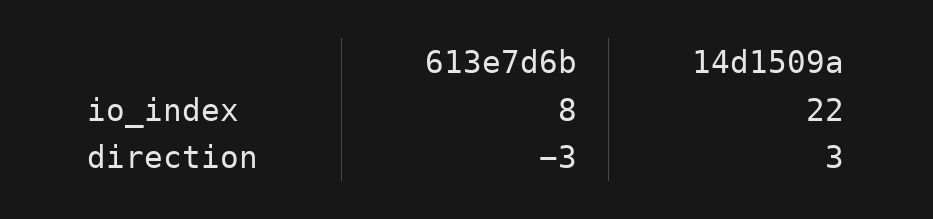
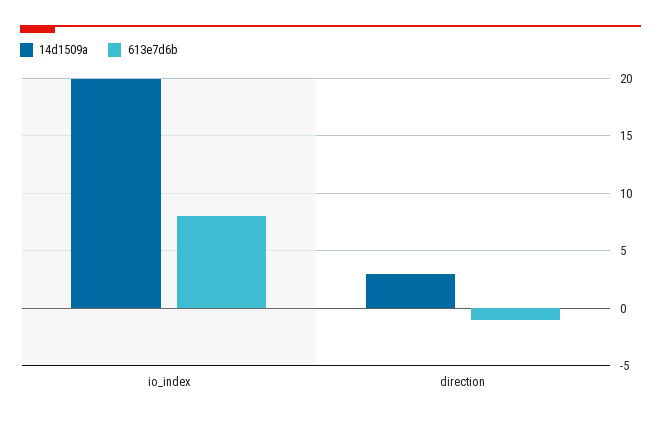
  {
    "613e7d6b": {
      "io_index": 8,
-     "direction": -3
+     "direction": -1
    },
    "14d1509a": {
-     "io_index": 22,
+     "io_index": 20,
      "direction": 3
    }
  }

